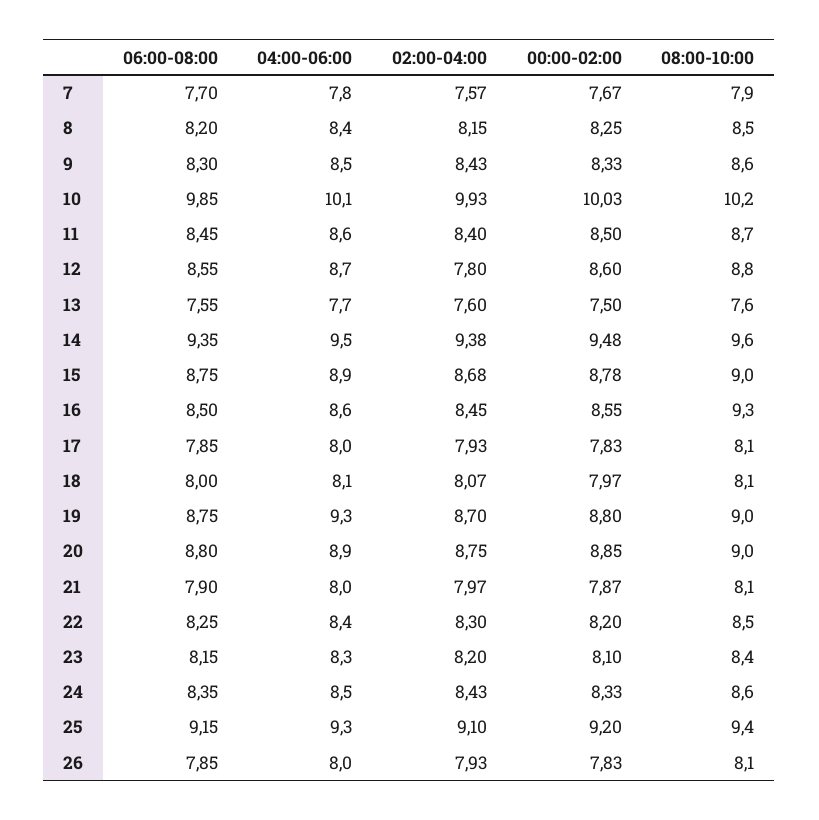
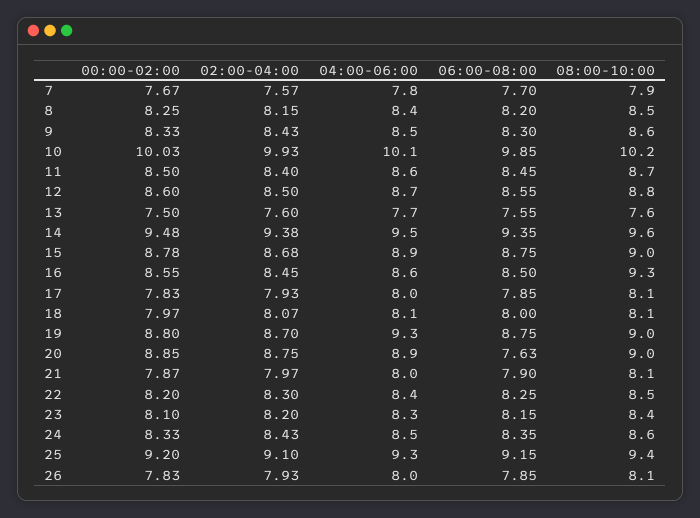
  {
    "06:00-08:00": {
      "7": 7.7,
      "8": 8.2,
      "9": 8.3,
      "10": 9.85,
      "11": 8.45,
      "12": 8.55,
      "13": 7.55,
      "14": 9.35,
      "15": 8.75,
      "16": 8.5,
      "17": 7.85,
      "18": 8,
      "19": 8.75,
-     "20": 8.8,
+     "20": 7.63,
      "21": 7.9,
      "22": 8.25,
      "23": 8.15,
      "24": 8.35,
      "25": 9.15,
      "26": 7.85
    },
    "04:00-06:00": {
      "7": 7.8,
      "8": 8.4,
      "9": 8.5,
      "10": 10.1,
      "11": 8.6,
      "12": 8.7,
      "13": 7.7,
      "14": 9.5,
      "15": 8.9,
      "16": 8.6,
      "17": 8,
      "18": 8.1,
      "19": 9.3,
      "20": 8.9,
      "21": 8,
      "22": 8.4,
      "23": 8.3,
      "24": 8.5,
      "25": 9.3,
      "26": 8
    },
    "02:00-04:00": {
      "7": 7.57,
      "8": 8.15,
      "9": 8.43,
      "10": 9.93,
      "11": 8.4,
-     "12": 7.8,
+     "12": 8.5,
      "13": 7.6,
      "14": 9.38,
      "15": 8.68,
      "16": 8.45,
      "17": 7.93,
      "18": 8.07,
      "19": 8.7,
      "20": 8.75,
      "21": 7.97,
      "22": 8.3,
      "23": 8.2,
      "24": 8.43,
      "25": 9.1,
      "26": 7.93
    },
    "00:00-02:00": {
      "7": 7.67,
      "8": 8.25,
      "9": 8.33,
      "10": 10.03,
      "11": 8.5,
      "12": 8.6,
      "13": 7.5,
      "14": 9.48,
      "15": 8.78,
      "16": 8.55,
      "17": 7.83,
      "18": 7.97,
      "19": 8.8,
      "20": 8.85,
      "21": 7.87,
      "22": 8.2,
      "23": 8.1,
      "24": 8.33,
      "25": 9.2,
      "26": 7.83
    },
    "08:00-10:00": {
      "7": 7.9,
      "8": 8.5,
      "9": 8.6,
      "10": 10.2,
      "11": 8.7,
      "12": 8.8,
      "13": 7.6,
      "14": 9.6,
      "15": 9,
      "16": 9.3,
      "17": 8.1,
      "18": 8.1,
      "19": 9,
      "20": 9,
      "21": 8.1,
      "22": 8.5,
      "23": 8.4,
      "24": 8.6,
      "25": 9.4,
      "26": 8.1
    }
  }

